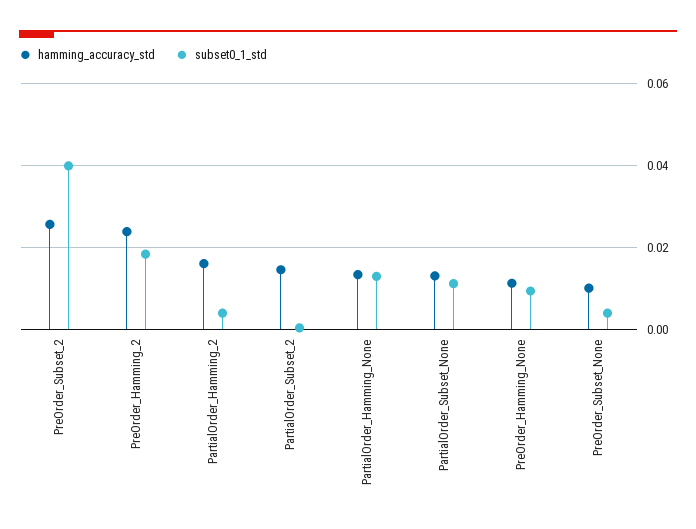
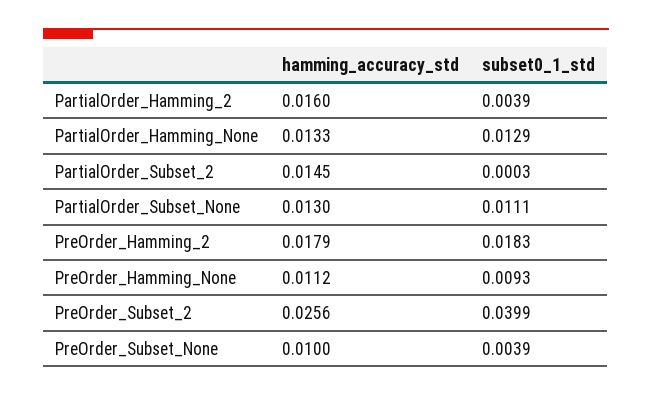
  {
    "hamming_accuracy_std": {
      "PreOrder_Subset_2": 0.0256,
-     "PreOrder_Hamming_2": 0.024,
+     "PreOrder_Hamming_2": 0.0179,
      "PartialOrder_Hamming_2": 0.016,
      "PartialOrder_Subset_2": 0.0145,
      "PartialOrder_Hamming_None": 0.0133,
      "PartialOrder_Subset_None": 0.013,
      "PreOrder_Hamming_None": 0.0112,
      "PreOrder_Subset_None": 0.01
    },
    "subset0_1_std": {
      "PreOrder_Subset_2": 0.0399,
      "PreOrder_Hamming_2": 0.0183,
      "PartialOrder_Hamming_2": 0.0039,
      "PartialOrder_Subset_2": 0.0003,
      "PartialOrder_Hamming_None": 0.0129,
      "PartialOrder_Subset_None": 0.0111,
      "PreOrder_Hamming_None": 0.0093,
      "PreOrder_Subset_None": 0.0039
    }
  }

